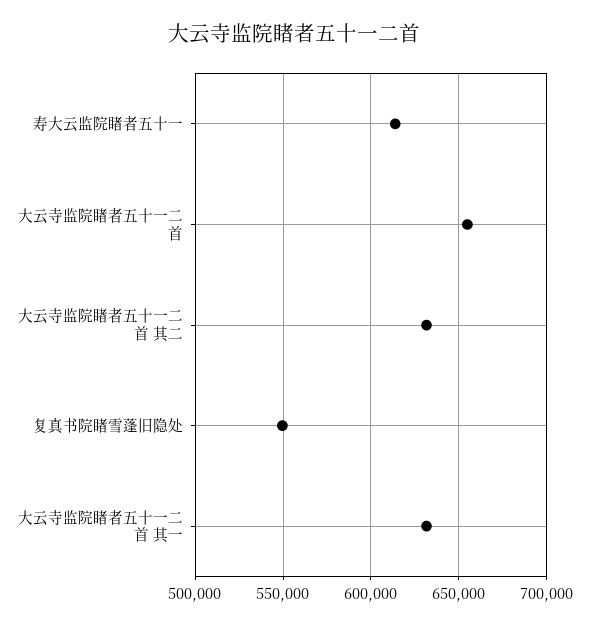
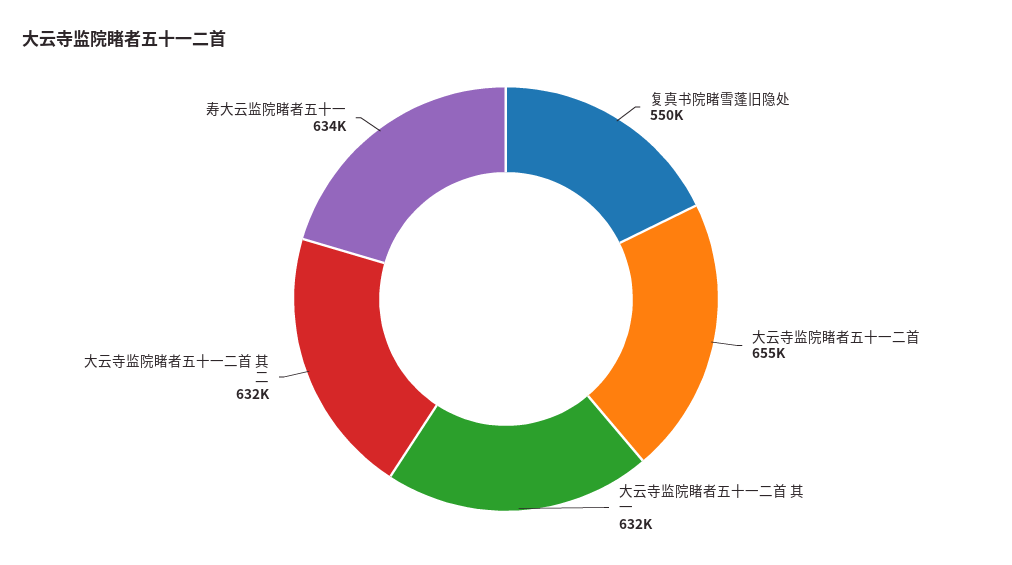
  {
-   "寿大云监院睹者五十一": 615000,
+   "寿大云监院睹者五十一": 634000,
    "大云寺监院睹者五十一二首": 655000,
    "大云寺监院睹者五十一二首 其二": 632000,
    "复真书院睹雪蓬旧隐处": 550000,
    "大云寺监院睹者五十一二首 其一": 632000
  }

